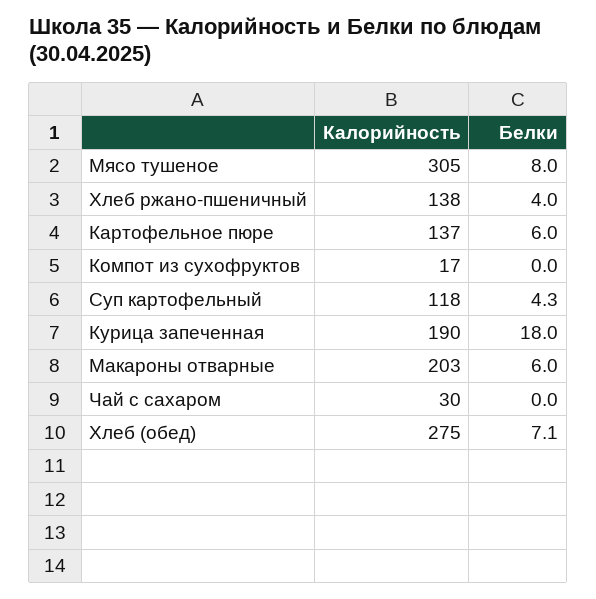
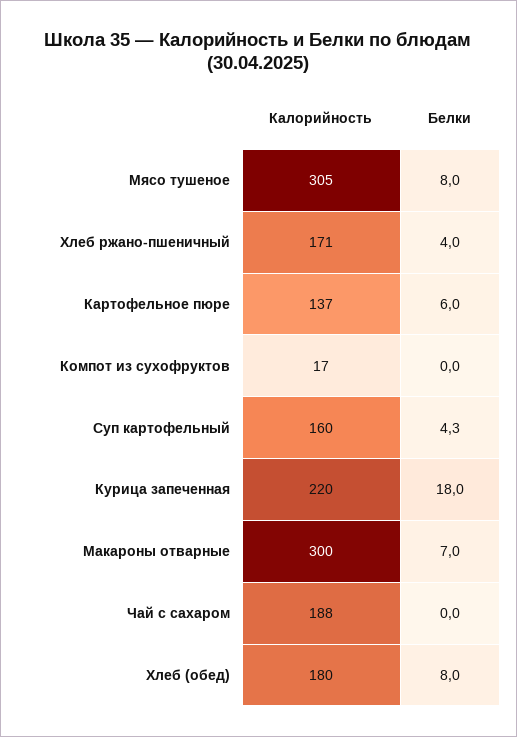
  {
    "Калорийность": {
      "Мясо тушеное": 305,
-     "Хлеб ржано-пшеничный": 138,
+     "Хлеб ржано-пшеничный": 171,
      "Картофельное пюре": 137,
      "Компот из сухофруктов": 17,
-     "Суп картофельный": 118,
+     "Суп картофельный": 160,
-     "Курица запеченная": 190,
+     "Курица запеченная": 220,
-     "Макароны отварные": 203,
+     "Макароны отварные": 300,
-     "Чай с сахаром": 30,
+     "Чай с сахаром": 188,
-     "Хлеб (обед)": 275
+     "Хлеб (обед)": 180
    },
    "Белки": {
      "Мясо тушеное": 8,
      "Хлеб ржано-пшеничный": 4,
      "Картофельное пюре": 6,
      "Компот из сухофруктов": 0,
      "Суп картофельный": 4.3,
      "Курица запеченная": 18,
-     "Макароны отварные": 6,
+     "Макароны отварные": 7,
      "Чай с сахаром": 0,
-     "Хлеб (обед)": 7.1
+     "Хлеб (обед)": 8
    }
  }

